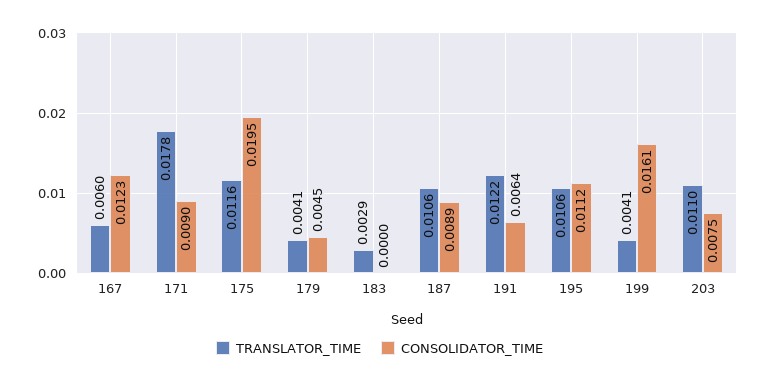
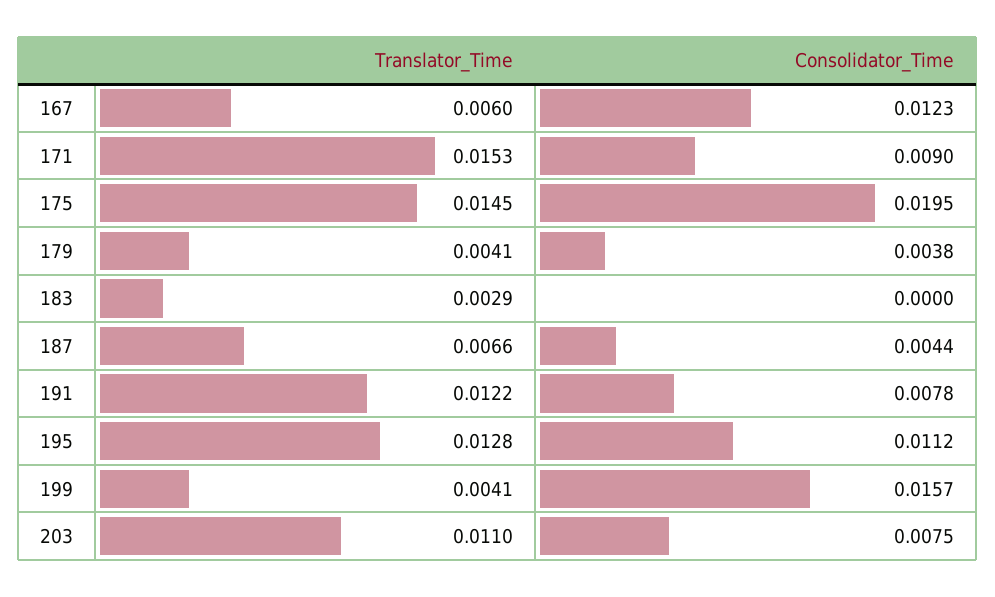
  {
    "TRANSLATOR_TIME": {
      "167": 0.006,
-     "171": 0.0178,
+     "171": 0.0153,
-     "175": 0.0116,
+     "175": 0.0145,
      "179": 0.0041,
      "183": 0.0029,
-     "187": 0.0106,
+     "187": 0.0066,
      "191": 0.0122,
-     "195": 0.0106,
+     "195": 0.0128,
      "199": 0.0041,
      "203": 0.011
    },
    "CONSOLIDATOR_TIME": {
      "167": 0.0123,
      "171": 0.009,
      "175": 0.0195,
-     "179": 0.0045,
+     "179": 0.0038,
      "183": 0,
-     "187": 0.0089,
+     "187": 0.0044,
-     "191": 0.0064,
+     "191": 0.0078,
      "195": 0.0112,
-     "199": 0.0161,
+     "199": 0.0157,
      "203": 0.0075
    }
  }

